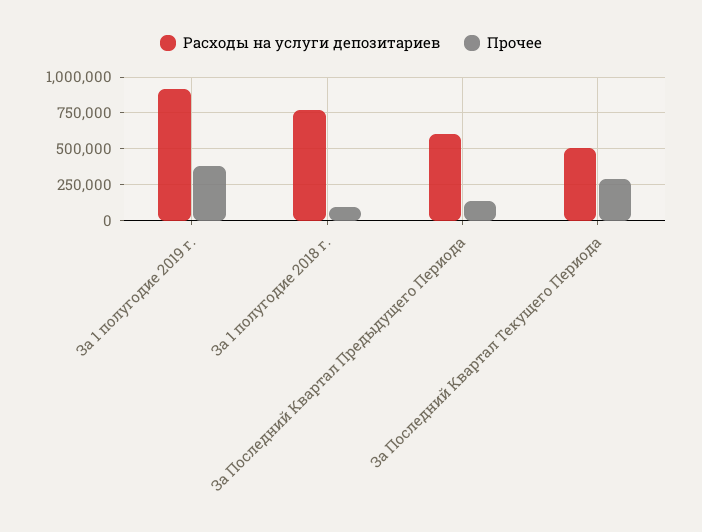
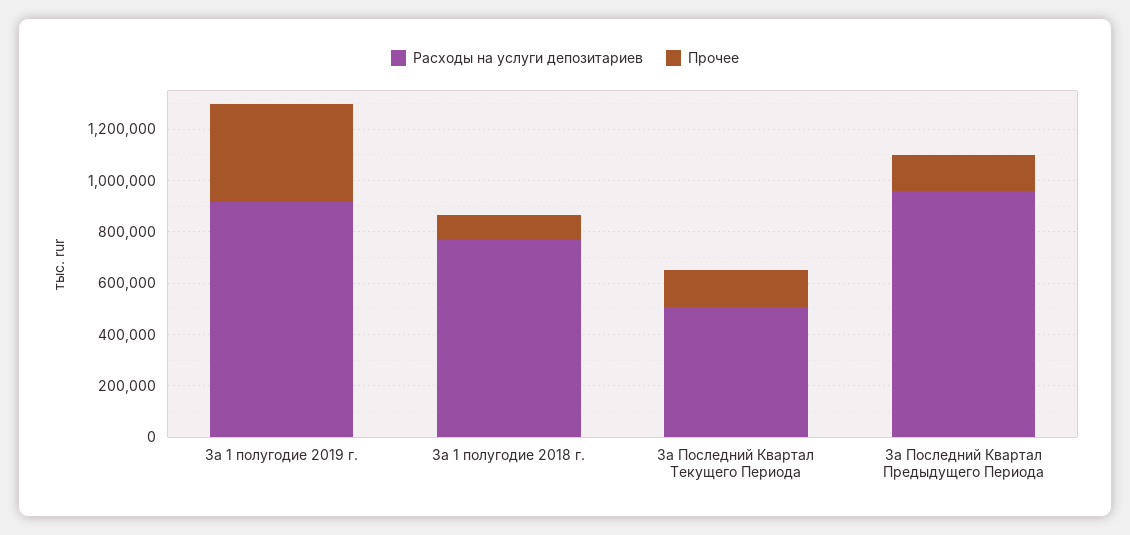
  {
    "Расходы на услуги депозитариев": {
      "За 1 полугодие 2019 г.": 900000,
      "За 1 полугодие 2018 г.": 750000,
-     "За Последний Квартал Предыдущего Периода": 600000,
+     "За Последний Квартал Предыдущего Периода": 950000,
      "За Последний Квартал Текущего Периода": 500000
    },
    "Прочее": {
      "За 1 полугодие 2019 г.": 400000,
      "За 1 полугодие 2018 г.": 100000,
      "За Последний Квартал Предыдущего Периода": 150000,
-     "За Последний Квартал Текущего Периода": 300000
+     "За Последний Квартал Текущего Периода": 150000
    }
  }

